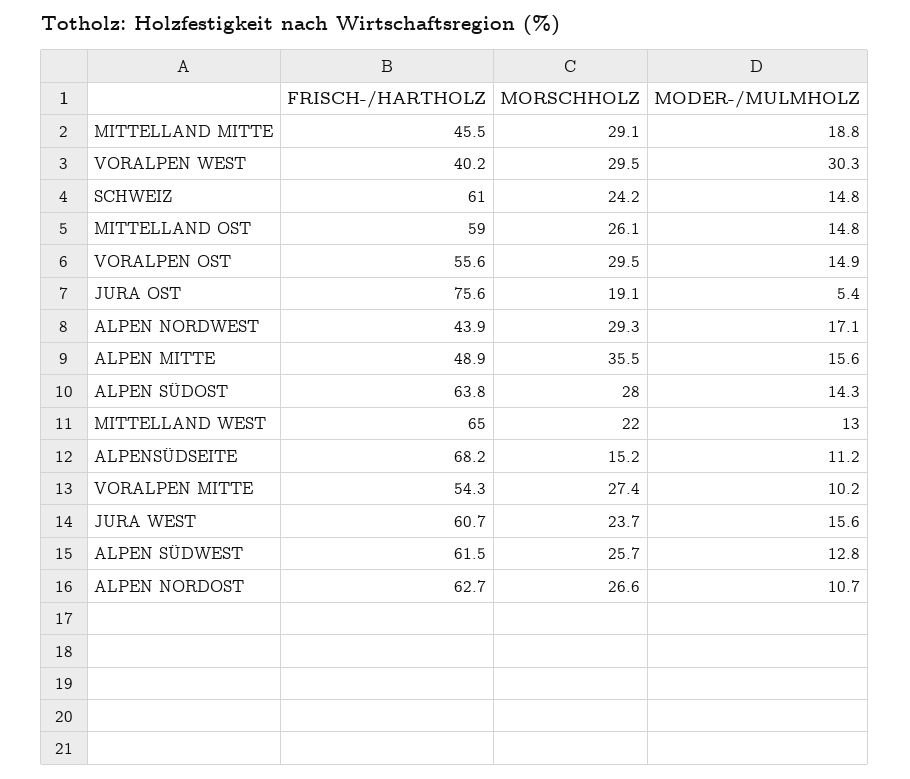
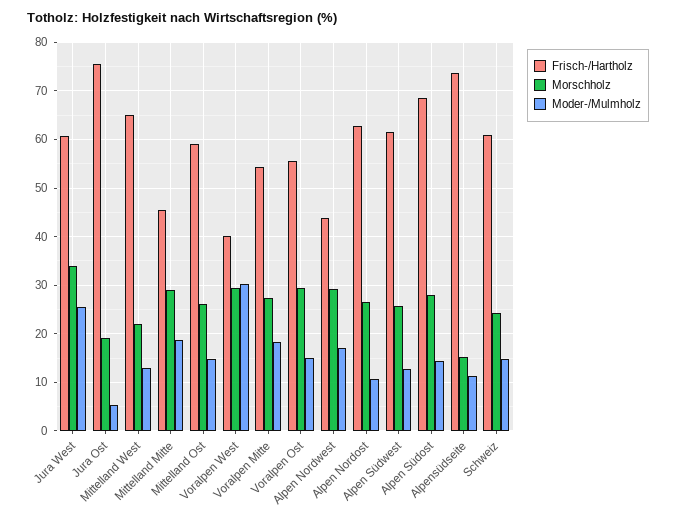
  {
    "FRISCH-/HARTHOLZ": {
      "MITTELLAND MITTE": 45.5,
      "VORALPEN WEST": 40.2,
      "SCHWEIZ": 61,
      "MITTELLAND OST": 59,
      "VORALPEN OST": 55.6,
      "JURA OST": 75.6,
      "ALPEN NORDWEST": 43.9,
-     "ALPEN MITTE": 48.9,
-     "ALPEN SÜDOST": 63.8,
+     "ALPEN SÜDOST": 68,
      "MITTELLAND WEST": 65,
-     "ALPENSÜDSEITE": 68.2,
+     "ALPENSÜDSEITE": 74,
      "VORALPEN MITTE": 54.3,
      "JURA WEST": 60.7,
      "ALPEN SÜDWEST": 61.5,
      "ALPEN NORDOST": 62.7
    },
    "MORSCHHOLZ": {
      "MITTELLAND MITTE": 29.1,
      "VORALPEN WEST": 29.5,
      "SCHWEIZ": 24.2,
      "MITTELLAND OST": 26.1,
      "VORALPEN OST": 29.5,
      "JURA OST": 19.1,
      "ALPEN NORDWEST": 29.3,
-     "ALPEN MITTE": 35.5,
      "ALPEN SÜDOST": 28,
      "MITTELLAND WEST": 22,
      "ALPENSÜDSEITE": 15.2,
      "VORALPEN MITTE": 27.4,
-     "JURA WEST": 23.7,
+     "JURA WEST": 34,
      "ALPEN SÜDWEST": 25.7,
      "ALPEN NORDOST": 26.6
    },
    "MODER-/MULMHOLZ": {
      "MITTELLAND MITTE": 18.8,
      "VORALPEN WEST": 30.3,
      "SCHWEIZ": 14.8,
      "MITTELLAND OST": 14.8,
      "VORALPEN OST": 14.9,
      "JURA OST": 5.4,
      "ALPEN NORDWEST": 17.1,
-     "ALPEN MITTE": 15.6,
      "ALPEN SÜDOST": 14.3,
      "MITTELLAND WEST": 13,
      "ALPENSÜDSEITE": 11.2,
-     "VORALPEN MITTE": 10.2,
+     "VORALPEN MITTE": 18,
-     "JURA WEST": 15.6,
+     "JURA WEST": 26,
      "ALPEN SÜDWEST": 12.8,
      "ALPEN NORDOST": 10.7
    }
  }

